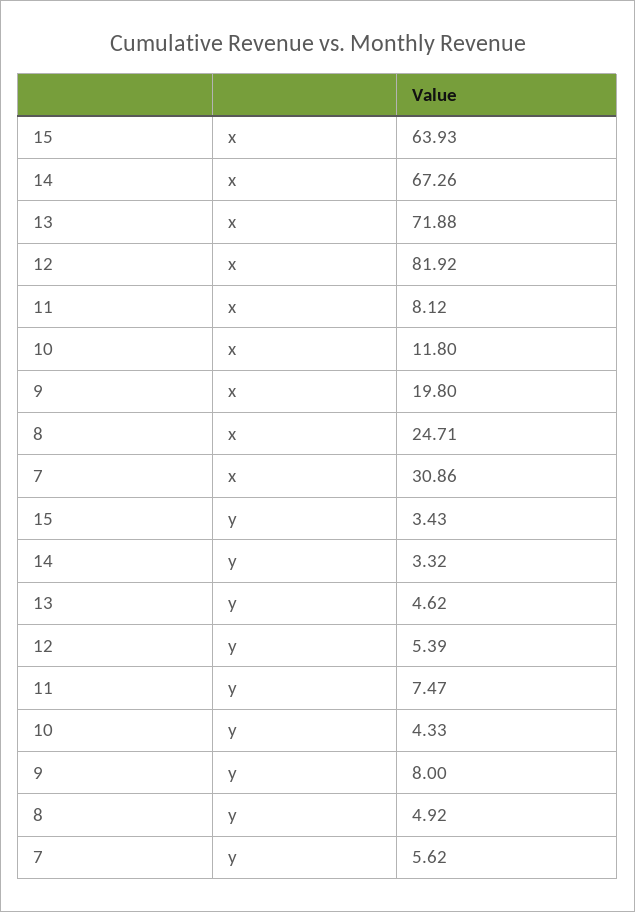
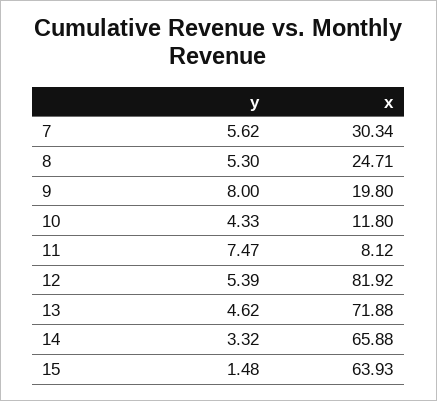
  {
    "15": {
      "x": 63.93,
-     "y": 3.43
+     "y": 1.48
    },
    "14": {
-     "x": 67.26,
+     "x": 65.88,
      "y": 3.32
    },
    "13": {
      "x": 71.88,
      "y": 4.62
    },
    "12": {
      "x": 81.92,
      "y": 5.39
    },
    "11": {
      "x": 8.12,
      "y": 7.47
    },
    "10": {
      "x": 11.8,
      "y": 4.33
    },
    "9": {
      "x": 19.8,
      "y": 8
    },
    "8": {
      "x": 24.71,
-     "y": 4.92
+     "y": 5.3
    },
    "7": {
-     "x": 30.86,
+     "x": 30.34,
      "y": 5.62
    }
  }

